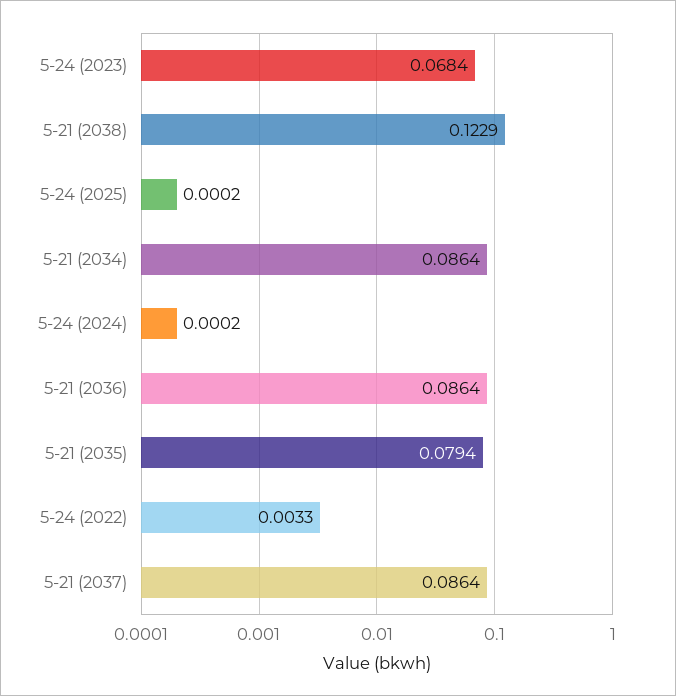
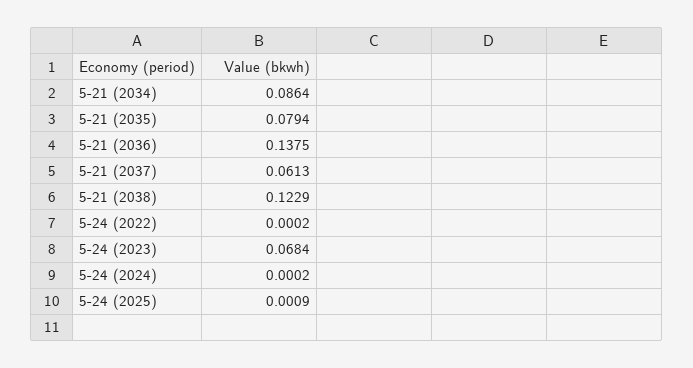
  {
    "5-24 (2023)": 0.0684,
    "5-21 (2038)": 0.1229,
-   "5-24 (2025)": 0.0002,
+   "5-24 (2025)": 0.0009,
    "5-21 (2034)": 0.0864,
    "5-24 (2024)": 0.0002,
-   "5-21 (2036)": 0.0864,
+   "5-21 (2036)": 0.1375,
    "5-21 (2035)": 0.0794,
-   "5-24 (2022)": 0.0033,
+   "5-24 (2022)": 0.0002,
-   "5-21 (2037)": 0.0864
+   "5-21 (2037)": 0.0613
  }

